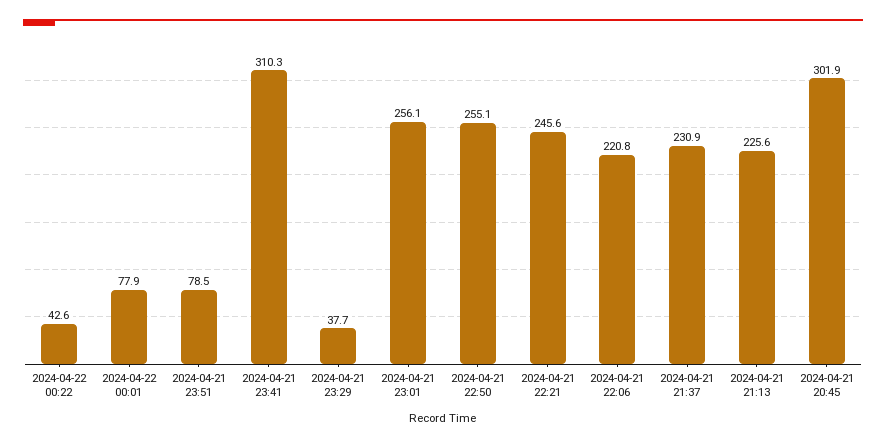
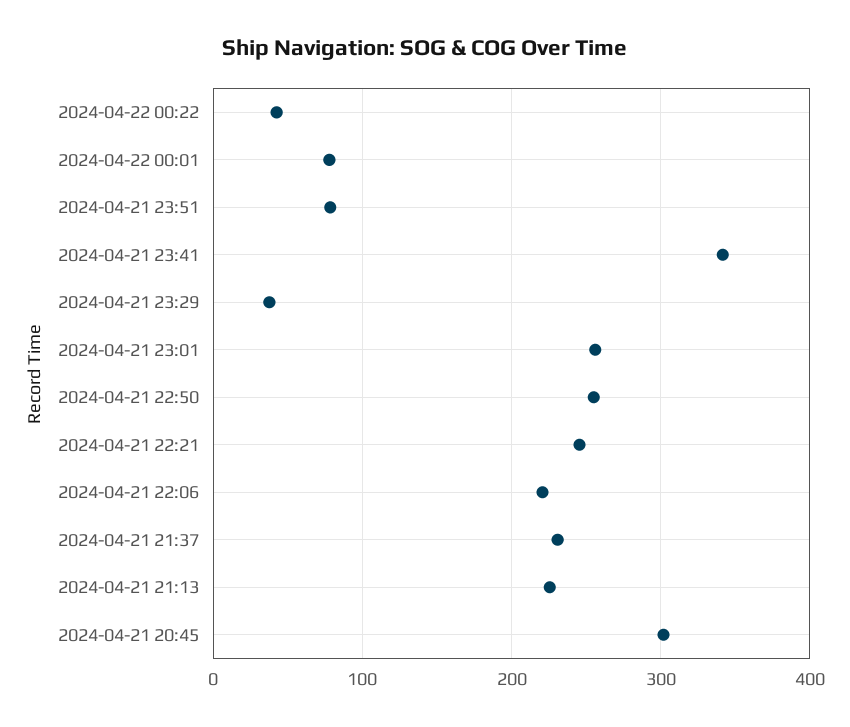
  {
    "2024-04-22 00:22": 42.6,
    "2024-04-22 00:01": 77.9,
    "2024-04-21 23:51": 78.5,
-   "2024-04-21 23:41": 310.3,
+   "2024-04-21 23:41": 340,
    "2024-04-21 23:29": 37.7,
    "2024-04-21 23:01": 256.1,
    "2024-04-21 22:50": 255.1,
    "2024-04-21 22:21": 245.6,
    "2024-04-21 22:06": 220.8,
    "2024-04-21 21:37": 230.9,
    "2024-04-21 21:13": 225.6,
    "2024-04-21 20:45": 301.9
  }

